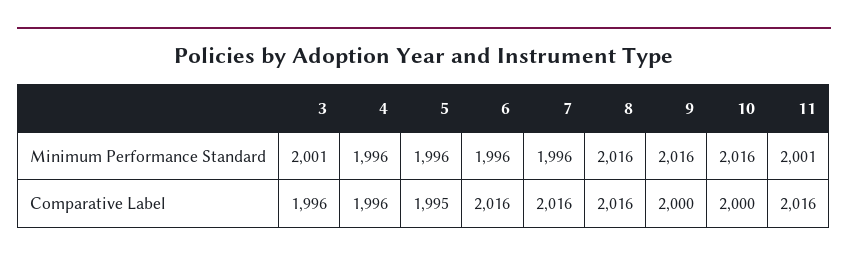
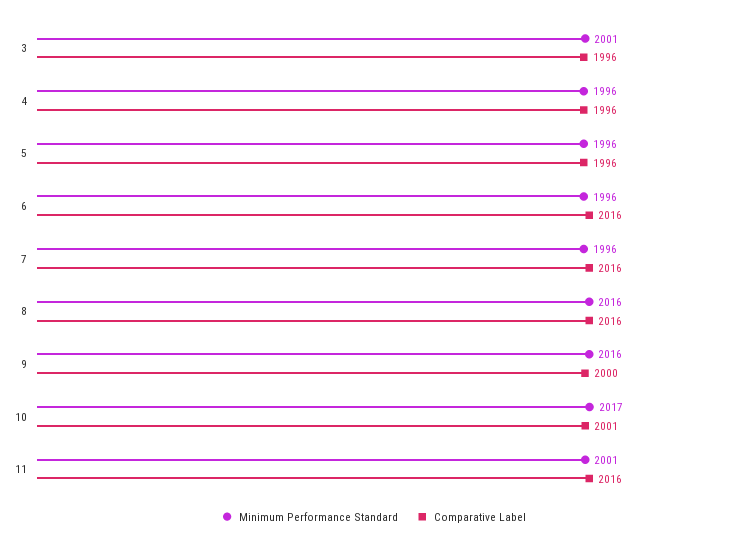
  {
    "Minimum Performance Standard": {
      "3": 2001,
      "4": 1996,
      "5": 1996,
      "6": 1996,
      "7": 1996,
      "8": 2016,
      "9": 2016,
-     "10": 2016,
+     "10": 2017,
      "11": 2001
    },
    "Comparative Label": {
      "3": 1996,
      "4": 1996,
-     "5": 1995,
+     "5": 1996,
      "6": 2016,
      "7": 2016,
      "8": 2016,
      "9": 2000,
-     "10": 2000,
+     "10": 2001,
      "11": 2016
    }
  }

